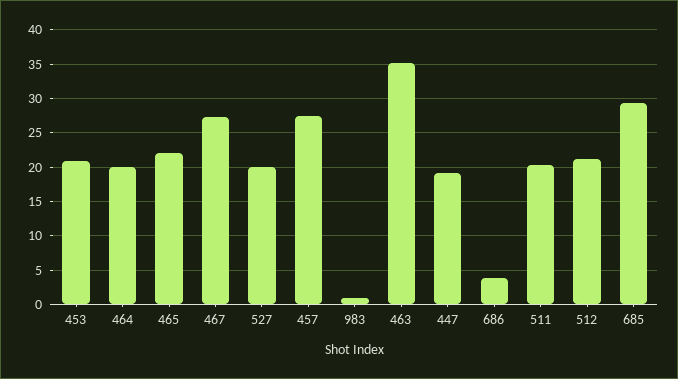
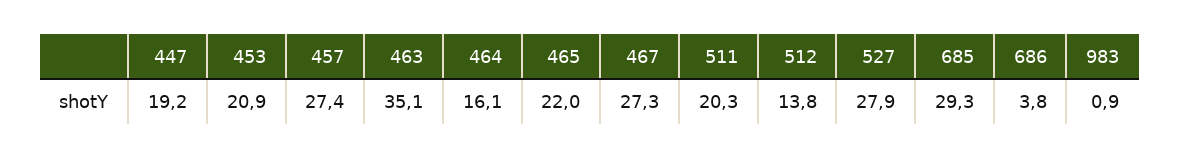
  {
    "453": 20.9,
-   "464": 20,
+   "464": 16.1,
    "465": 22,
    "467": 27.3,
-   "527": 20,
+   "527": 27.9,
    "457": 27.4,
    "983": 0.9,
    "463": 35.1,
    "447": 19.2,
    "686": 3.8,
    "511": 20.3,
-   "512": 21,
+   "512": 13.8,
    "685": 29.3
  }

